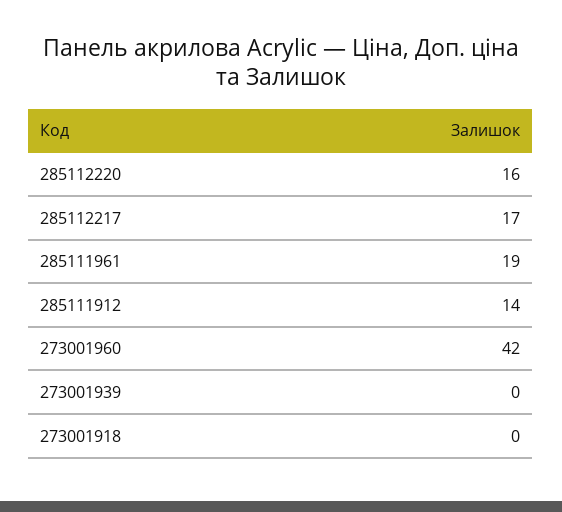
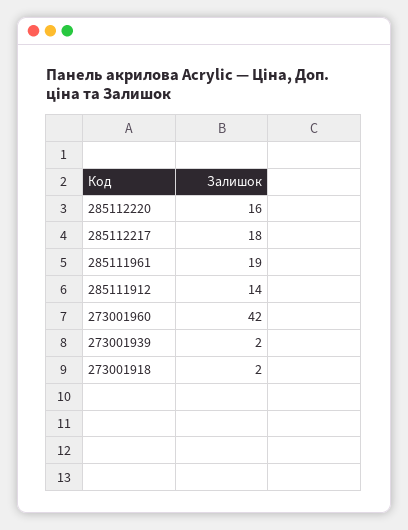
  {
    "285112220": 16,
-   "285112217": 17,
+   "285112217": 18,
    "285111961": 19,
    "285111912": 14,
    "273001960": 42,
-   "273001939": 0,
+   "273001939": 2,
-   "273001918": 0
+   "273001918": 2
  }

